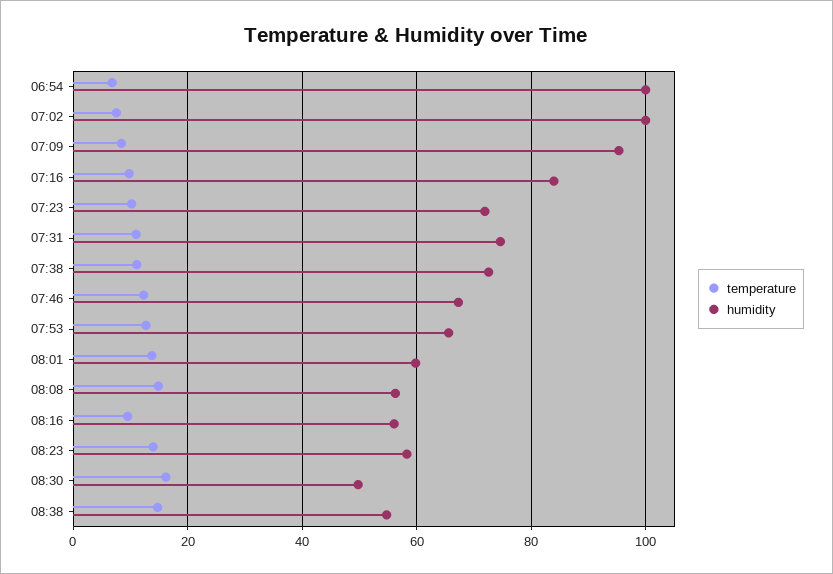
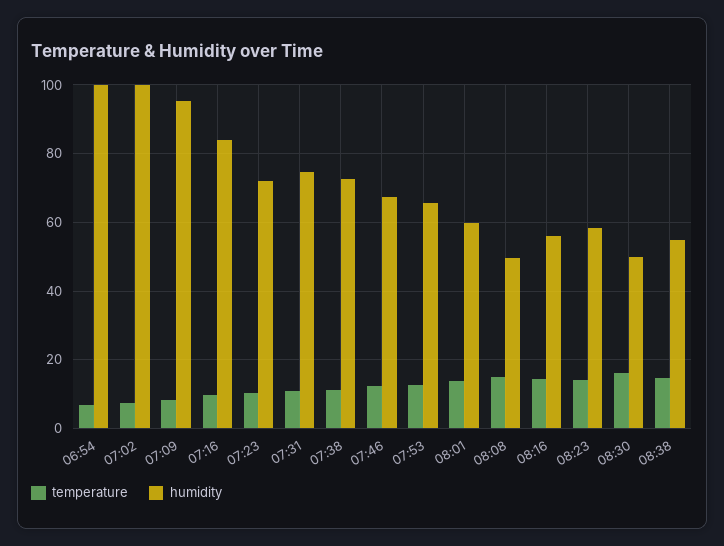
  {
    "temperature": {
      "06:54": 6,
      "07:02": 8,
      "07:09": 8,
      "07:16": 10,
      "07:23": 10,
      "07:31": 12,
      "07:38": 12,
      "07:46": 12,
      "07:53": 12,
      "08:01": 14,
      "08:08": 14,
-     "08:16": 10,
+     "08:16": 14,
      "08:23": 14,
      "08:30": 16,
      "08:38": 14
    },
    "humidity": {
      "06:54": 100,
      "07:02": 100,
      "07:09": 96,
      "07:16": 84,
      "07:23": 72,
      "07:31": 74,
      "07:38": 72,
      "07:46": 68,
      "07:53": 66,
      "08:01": 60,
-     "08:08": 56,
+     "08:08": 50,
      "08:16": 56,
      "08:23": 58,
      "08:30": 50,
      "08:38": 54
    }
  }

